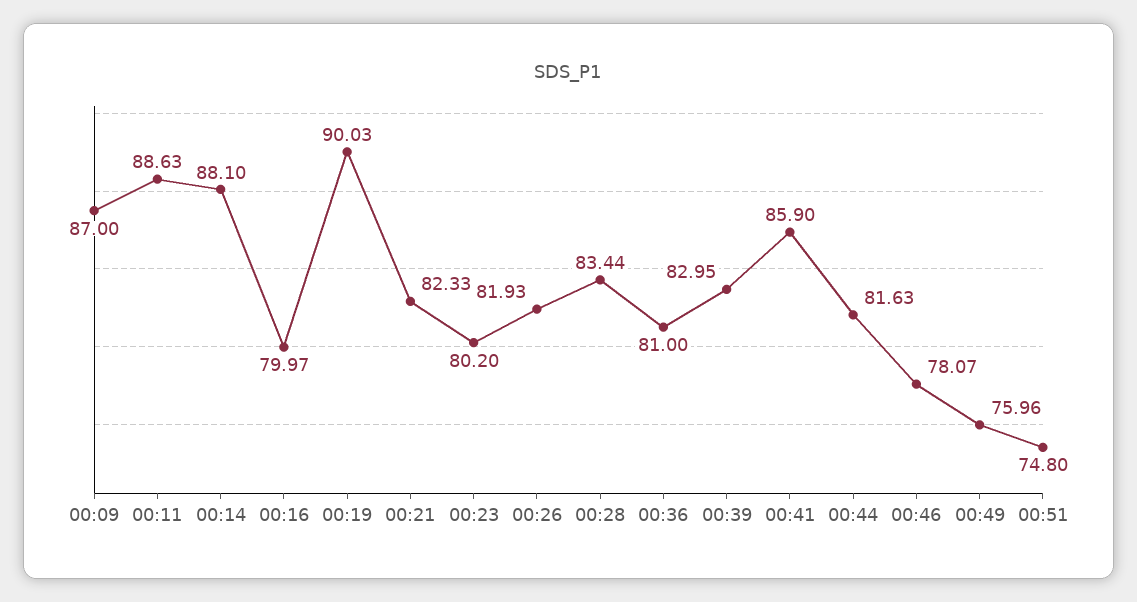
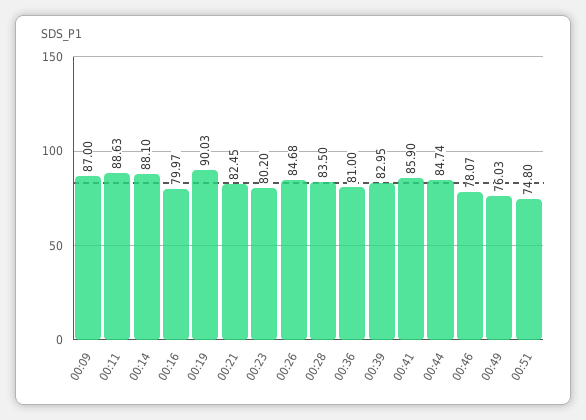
  {
    "00:09": 87,
    "00:11": 88.63,
    "00:14": 88.1,
    "00:16": 79.97,
    "00:19": 90.03,
-   "00:21": 82.33,
+   "00:21": 82.45,
    "00:23": 80.2,
-   "00:26": 81.93,
+   "00:26": 84.68,
-   "00:28": 83.44,
+   "00:28": 83.5,
    "00:36": 81,
    "00:39": 82.95,
    "00:41": 85.9,
-   "00:44": 81.63,
+   "00:44": 84.74,
    "00:46": 78.07,
-   "00:49": 75.96,
+   "00:49": 76.03,
    "00:51": 74.8
  }

